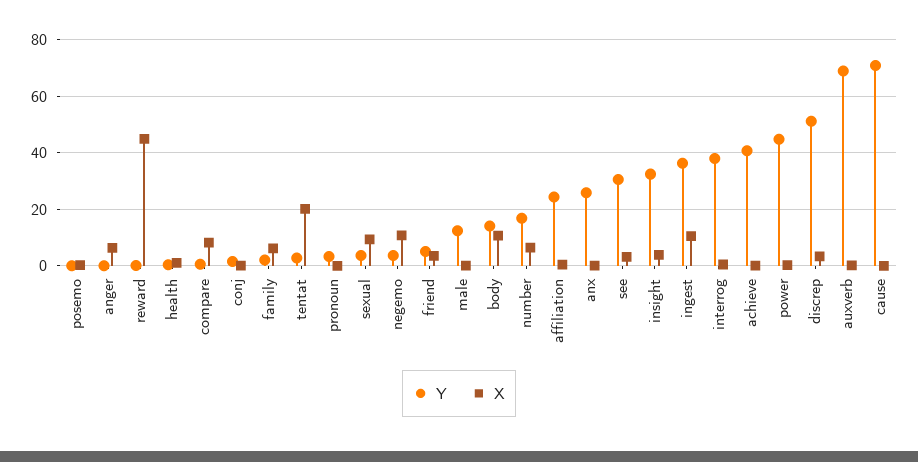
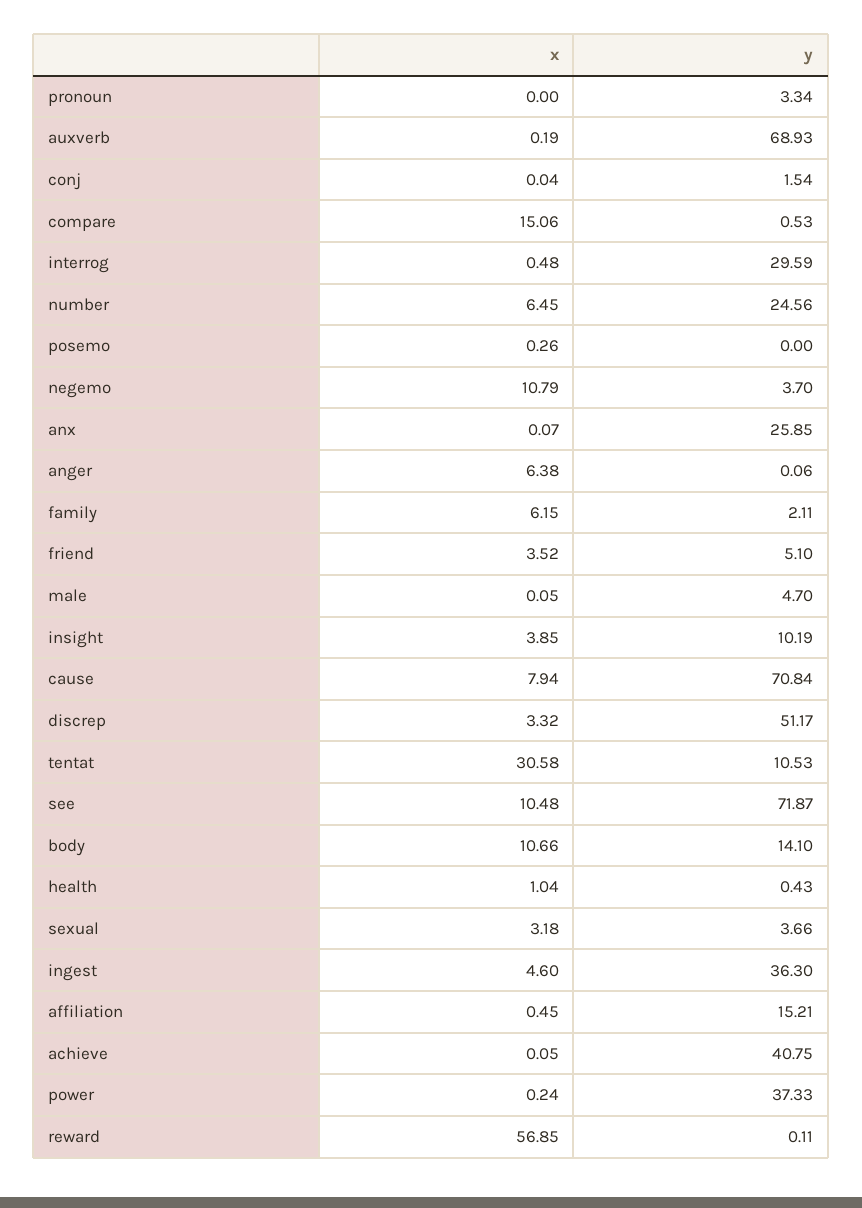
  {
    "Y": {
      "posemo": 0,
      "anger": 0.06,
      "reward": 0.11,
      "health": 0.43,
      "compare": 0.53,
      "conj": 1.54,
      "family": 2.11,
-     "tentat": 2.5,
+     "tentat": 10.53,
      "pronoun": 3.34,
      "sexual": 3.66,
      "negemo": 3.7,
      "friend": 5.1,
-     "male": 12.5,
+     "male": 4.7,
      "body": 14.1,
-     "number": 17.5,
+     "number": 24.56,
-     "affiliation": 25,
+     "affiliation": 15.21,
      "anx": 25.85,
-     "see": 30,
+     "see": 71.87,
-     "insight": 32.5,
+     "insight": 10.19,
      "ingest": 36.3,
-     "interrog": 37.5,
+     "interrog": 29.59,
      "achieve": 40.75,
-     "power": 45,
+     "power": 37.33,
      "discrep": 51.17,
      "auxverb": 68.93,
      "cause": 70.84
    },
    "X": {
      "posemo": 0.26,
      "anger": 6.38,
-     "reward": 45,
+     "reward": 56.85,
      "health": 1.04,
-     "compare": 7.5,
+     "compare": 15.06,
      "conj": 0.04,
      "family": 6.15,
-     "tentat": 20,
+     "tentat": 30.58,
      "pronoun": 0,
-     "sexual": 10,
+     "sexual": 3.18,
      "negemo": 10.79,
      "friend": 3.52,
      "male": 0.05,
      "body": 10.66,
      "number": 6.45,
      "affiliation": 0.45,
      "anx": 0.07,
-     "see": 2.5,
+     "see": 10.48,
      "insight": 3.85,
-     "ingest": 10,
+     "ingest": 4.6,
      "interrog": 0.48,
      "achieve": 0.05,
      "power": 0.24,
      "discrep": 3.32,
      "auxverb": 0.19,
-     "cause": 0
+     "cause": 7.94
    }
  }

